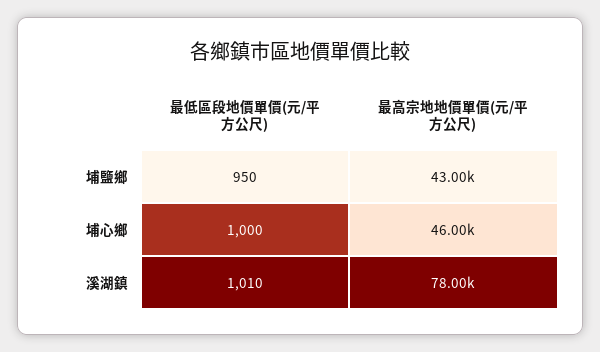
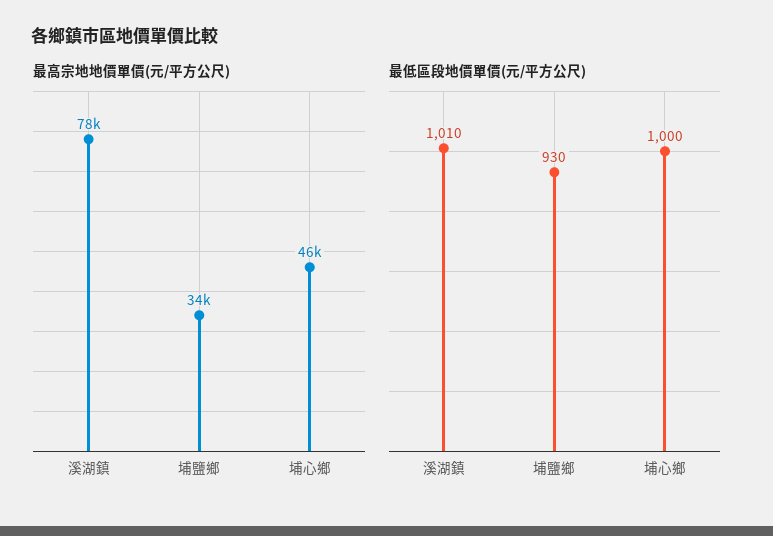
  {
    "最低區段地價單價(元/平方公尺)": {
-     "埔鹽鄉": 950,
+     "埔鹽鄉": 930,
      "埔心鄉": 1000,
      "溪湖鎮": 1010
    },
    "最高宗地地價單價(元/平方公尺)": {
-     "埔鹽鄉": 43000,
+     "埔鹽鄉": 34000,
      "埔心鄉": 46000,
      "溪湖鎮": 78000
    }
  }

